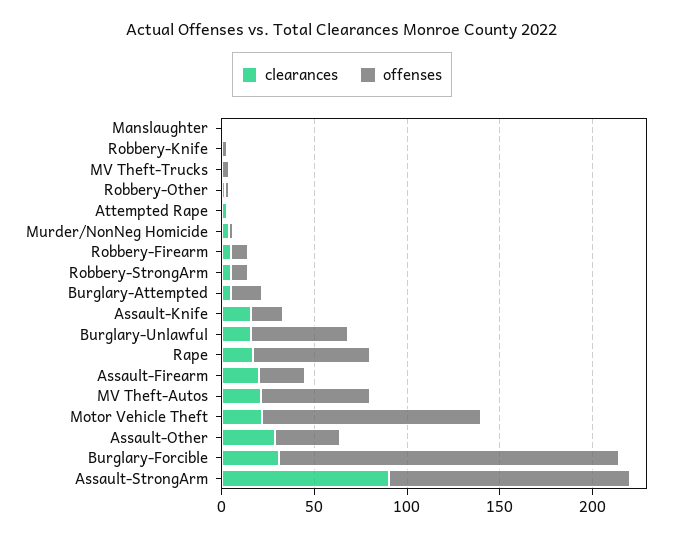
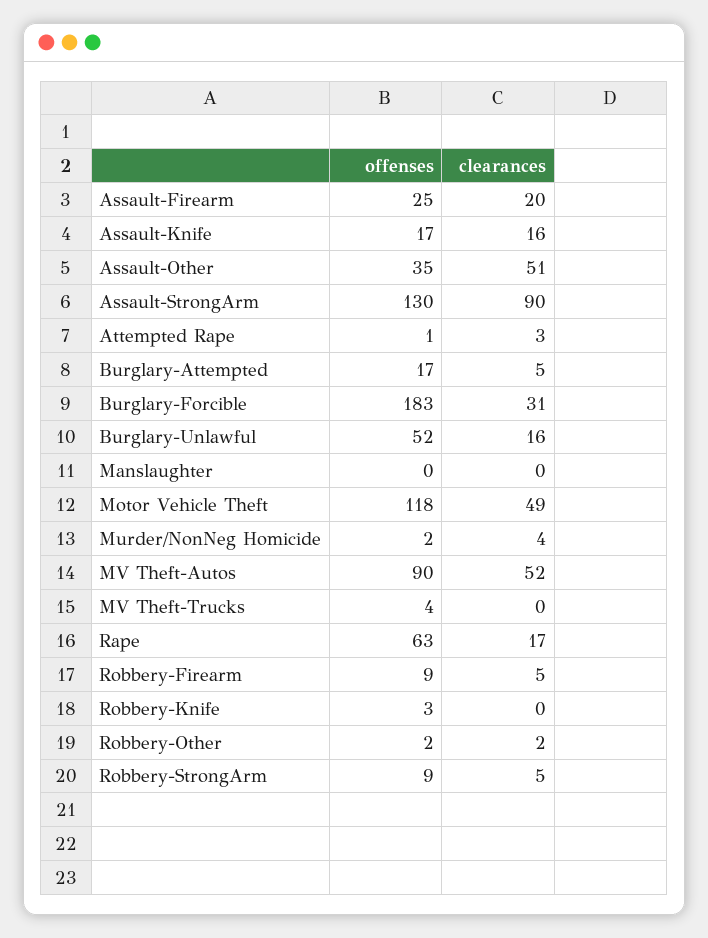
  {
    "clearances": {
      "Manslaughter": 0,
      "Robbery-Knife": 0,
      "MV Theft-Trucks": 0,
      "Robbery-Other": 2,
      "Attempted Rape": 3,
      "Murder/NonNeg Homicide": 4,
      "Robbery-Firearm": 5,
      "Robbery-StrongArm": 5,
      "Burglary-Attempted": 5,
      "Assault-Knife": 16,
      "Burglary-Unlawful": 16,
      "Rape": 17,
      "Assault-Firearm": 20,
-     "MV Theft-Autos": 20,
+     "MV Theft-Autos": 52,
-     "Motor Vehicle Theft": 20,
+     "Motor Vehicle Theft": 49,
-     "Assault-Other": 30,
+     "Assault-Other": 51,
      "Burglary-Forcible": 31,
      "Assault-StrongArm": 90
    },
    "offenses": {
      "Manslaughter": 0,
      "Robbery-Knife": 3,
      "MV Theft-Trucks": 4,
      "Robbery-Other": 2,
      "Attempted Rape": 1,
      "Murder/NonNeg Homicide": 2,
      "Robbery-Firearm": 9,
      "Robbery-StrongArm": 9,
      "Burglary-Attempted": 17,
      "Assault-Knife": 17,
      "Burglary-Unlawful": 52,
      "Rape": 63,
      "Assault-Firearm": 25,
-     "MV Theft-Autos": 60,
+     "MV Theft-Autos": 90,
      "Motor Vehicle Theft": 118,
      "Assault-Other": 35,
      "Burglary-Forcible": 183,
      "Assault-StrongArm": 130
    }
  }

